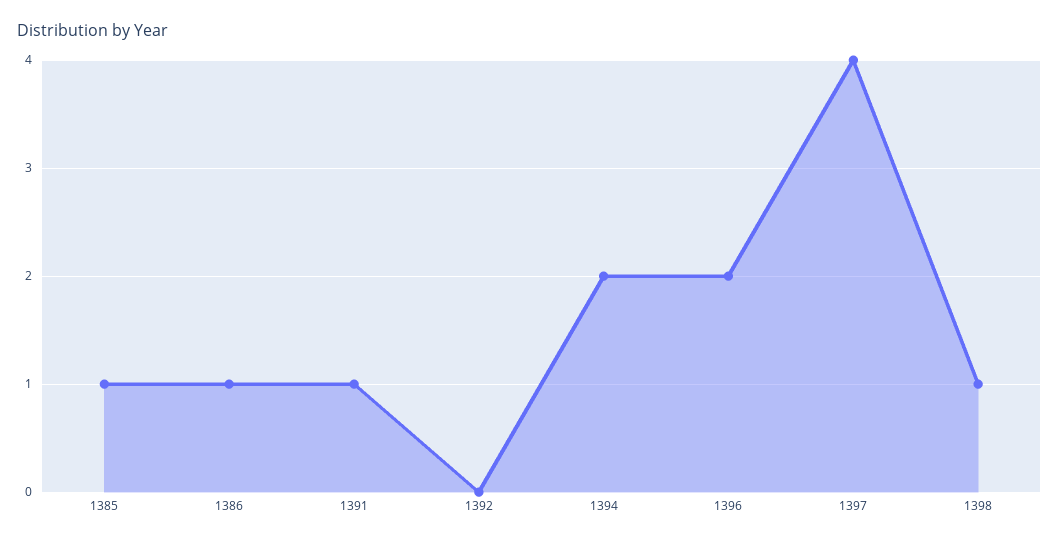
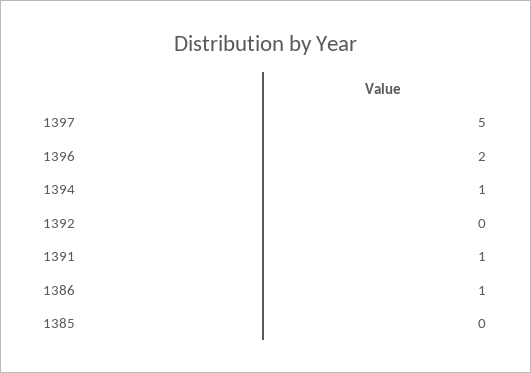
  {
-   "1385": 1,
+   "1385": 0,
    "1386": 1,
    "1391": 1,
    "1392": 0,
-   "1394": 2,
+   "1394": 1,
    "1396": 2,
-   "1397": 4,
+   "1397": 5
-   "1398": 1
  }

